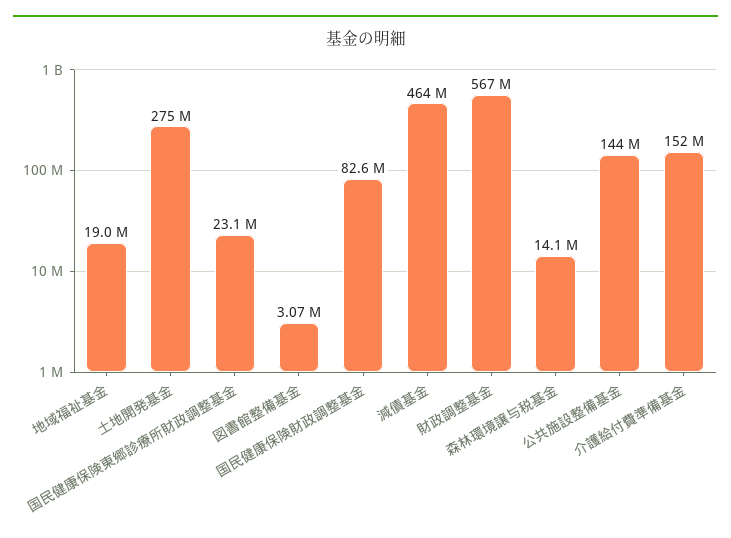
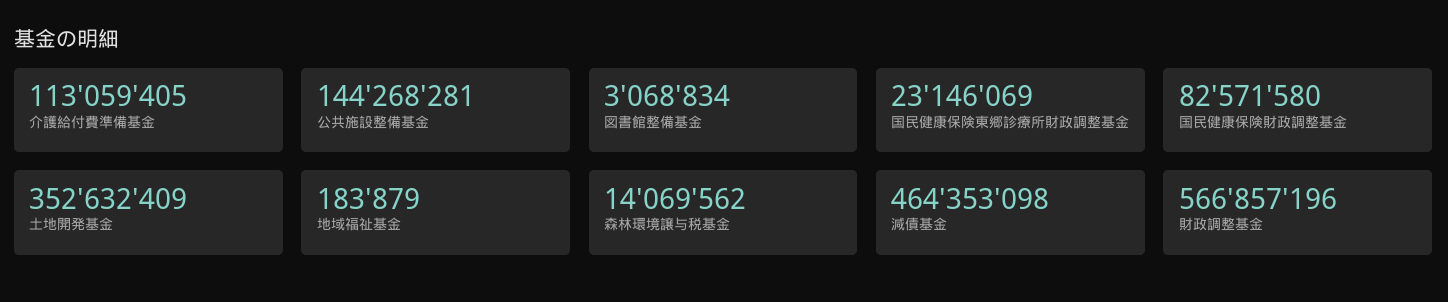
  {
-   "地域福祉基金": 19000000,
+   "地域福祉基金": 183879,
-   "土地開発基金": 275000000,
+   "土地開発基金": 352632409,
    "国民健康保険東郷診療所財政調整基金": 23146069,
    "図書館整備基金": 3068834,
    "国民健康保険財政調整基金": 82571580,
    "減債基金": 464353098,
    "財政調整基金": 566857196,
    "森林環境譲与税基金": 14069562,
    "公共施設整備基金": 144268281,
-   "介護給付費準備基金": 152000000
+   "介護給付費準備基金": 113059405
  }

